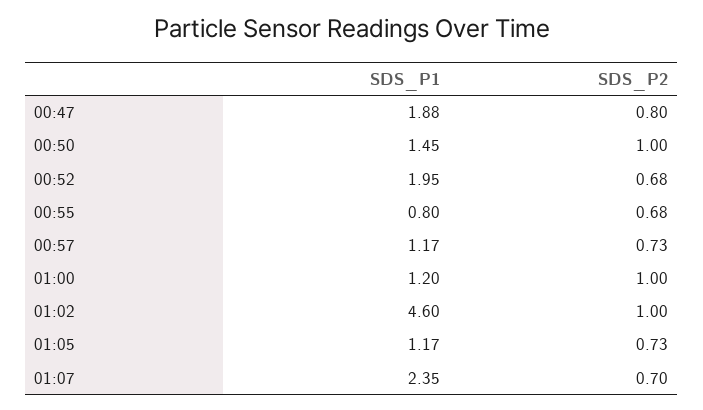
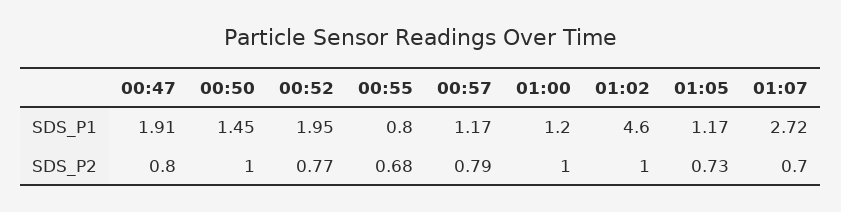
  {
    "SDS_P1": {
-     "00:47": 1.88,
+     "00:47": 1.91,
      "00:50": 1.45,
      "00:52": 1.95,
      "00:55": 0.8,
      "00:57": 1.17,
      "01:00": 1.2,
      "01:02": 4.6,
      "01:05": 1.17,
-     "01:07": 2.35
+     "01:07": 2.72
    },
    "SDS_P2": {
      "00:47": 0.8,
      "00:50": 1,
-     "00:52": 0.68,
+     "00:52": 0.77,
      "00:55": 0.68,
-     "00:57": 0.73,
+     "00:57": 0.79,
      "01:00": 1,
      "01:02": 1,
      "01:05": 0.73,
      "01:07": 0.7
    }
  }

